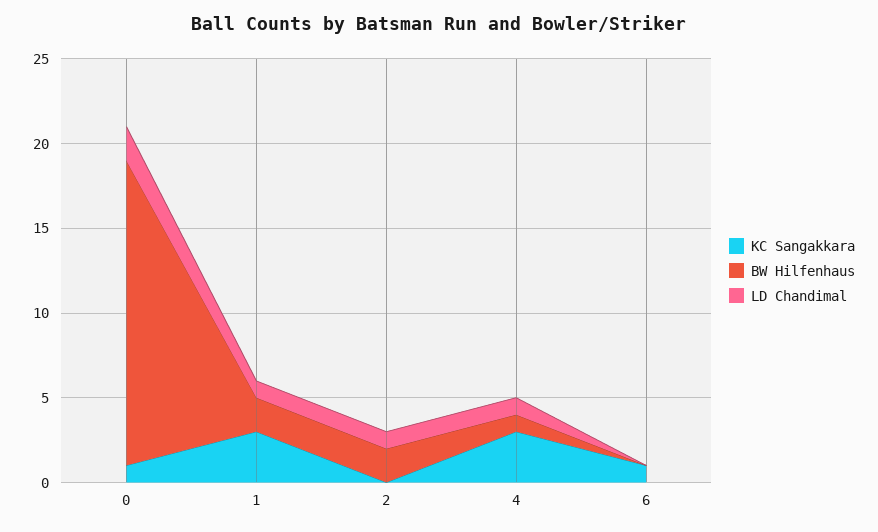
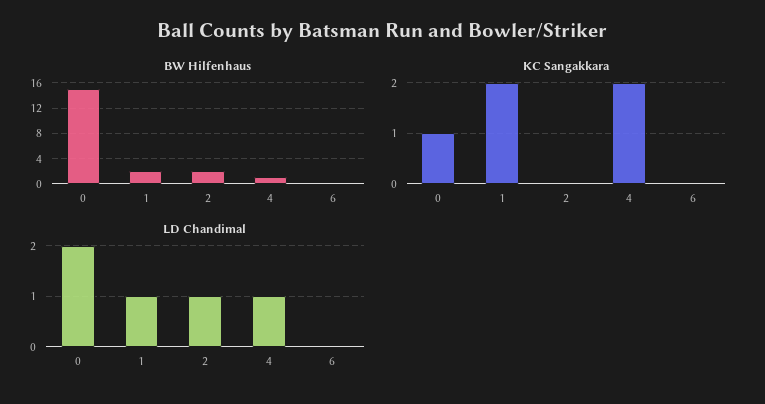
  {
    "KC Sangakkara": {
      "0": 1,
-     "1": 3,
+     "1": 2,
      "2": 0,
-     "4": 3,
+     "4": 2,
-     "6": 1
+     "6": 0
    },
    "BW Hilfenhaus": {
-     "0": 18,
+     "0": 15,
      "1": 2,
      "2": 2,
      "4": 1,
      "6": 0
    },
    "LD Chandimal": {
      "0": 2,
      "1": 1,
      "2": 1,
      "4": 1,
      "6": 0
    }
  }

